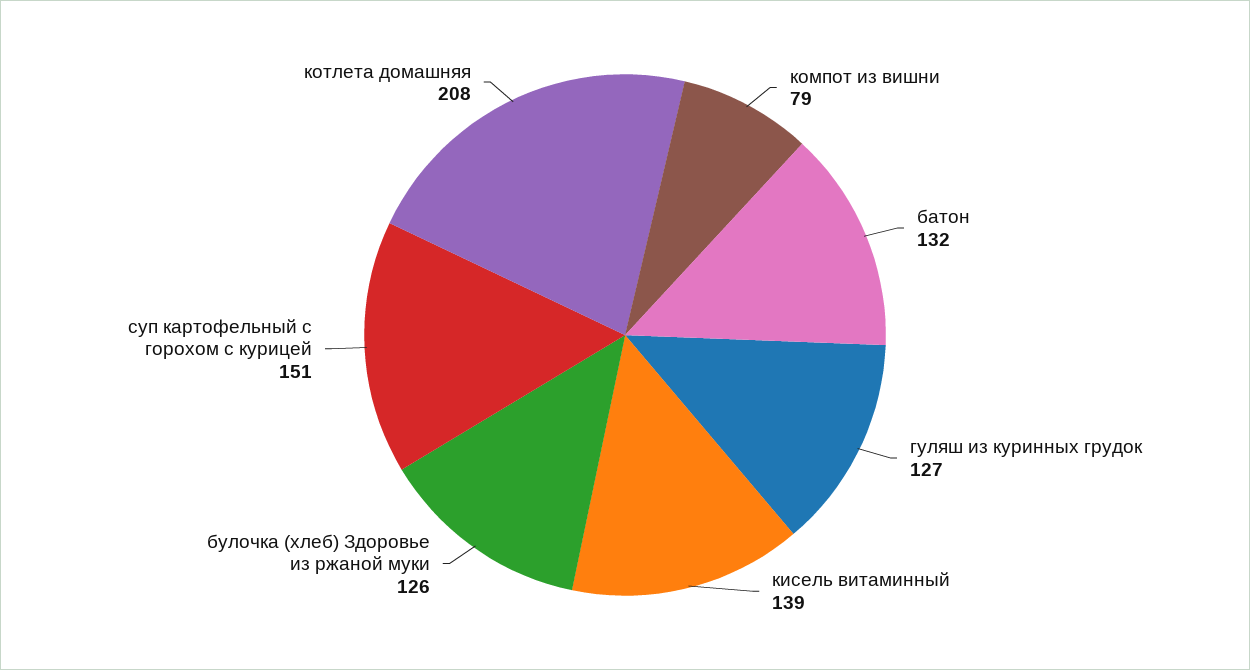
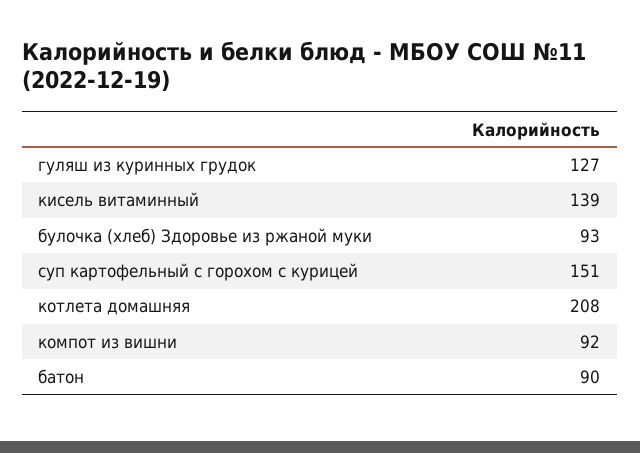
  {
-   "компот из вишни": 79,
+   "компот из вишни": 92,
-   "батон": 132,
+   "батон": 90,
    "гуляш из куринных грудок": 127,
    "кисель витаминный": 139,
-   "булочка (хлеб) Здоровье из ржаной муки": 126,
+   "булочка (хлеб) Здоровье из ржаной муки": 93,
    "суп картофельный с горохом с курицей": 151,
    "котлета домашняя": 208
  }

